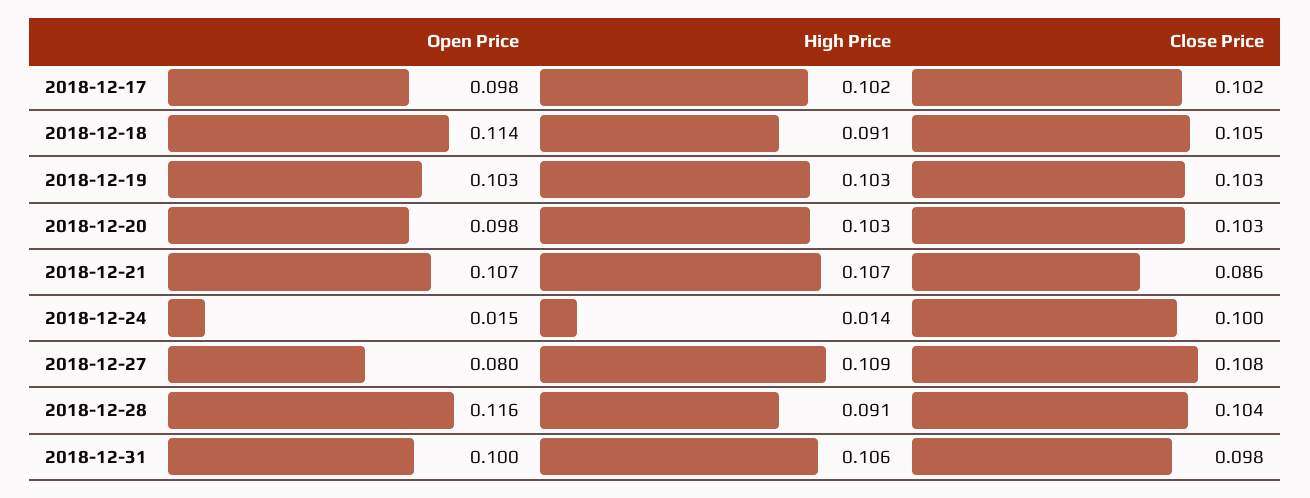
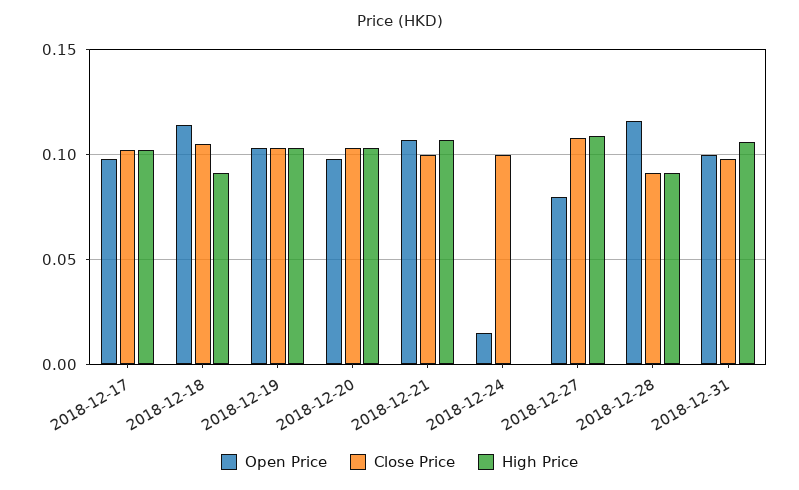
  {
    "Open Price": {
      "2018-12-17": 0.098,
      "2018-12-18": 0.114,
      "2018-12-19": 0.103,
      "2018-12-20": 0.098,
      "2018-12-21": 0.107,
      "2018-12-24": 0.015,
      "2018-12-27": 0.08,
      "2018-12-28": 0.116,
      "2018-12-31": 0.1
    },
    "High Price": {
      "2018-12-17": 0.102,
      "2018-12-18": 0.091,
      "2018-12-19": 0.103,
      "2018-12-20": 0.103,
      "2018-12-21": 0.107,
-     "2018-12-24": 0.014,
+     "2018-12-24": 0,
      "2018-12-27": 0.109,
      "2018-12-28": 0.091,
      "2018-12-31": 0.106
    },
    "Close Price": {
      "2018-12-17": 0.102,
      "2018-12-18": 0.105,
      "2018-12-19": 0.103,
      "2018-12-20": 0.103,
-     "2018-12-21": 0.086,
+     "2018-12-21": 0.1,
      "2018-12-24": 0.1,
      "2018-12-27": 0.108,
-     "2018-12-28": 0.104,
+     "2018-12-28": 0.09,
      "2018-12-31": 0.098
    }
  }

